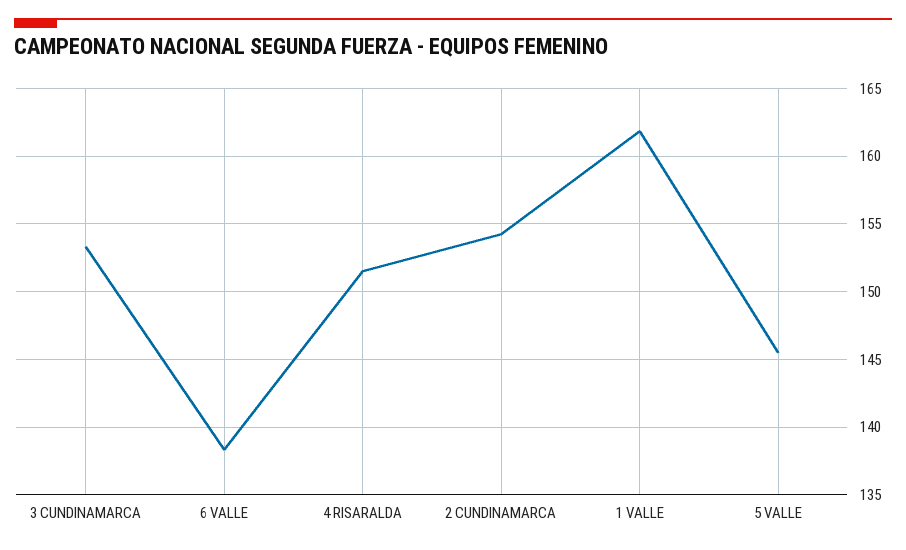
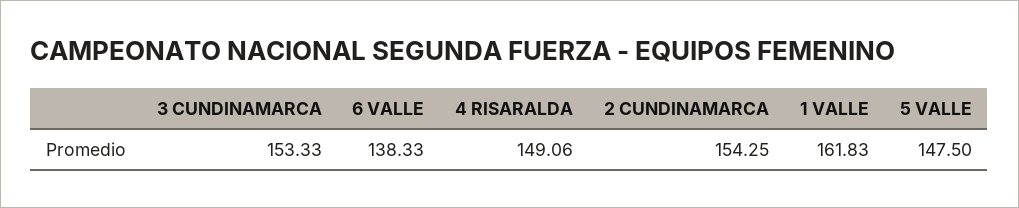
  {
    "3 CUNDINAMARCA": 153.33,
    "6 VALLE": 138.33,
-   "4 RISARALDA": 151.5,
+   "4 RISARALDA": 149.06,
    "2 CUNDINAMARCA": 154.25,
    "1 VALLE": 161.83,
-   "5 VALLE": 145.5
+   "5 VALLE": 147.5
  }

